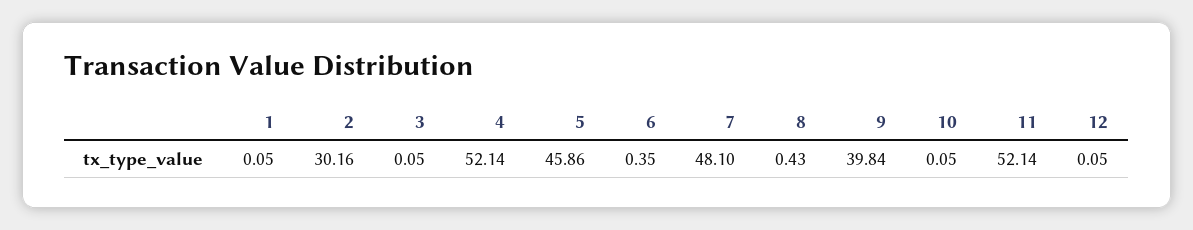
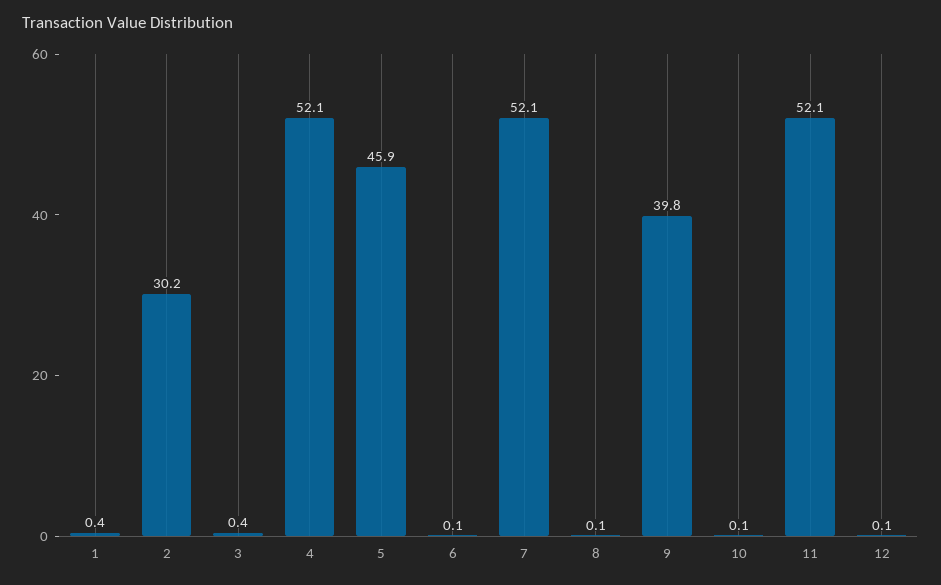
  {
-   "1": 0.05,
+   "1": 0.4,
    "2": 30.16,
-   "3": 0.05,
+   "3": 0.4,
    "4": 52.14,
    "5": 45.86,
-   "6": 0.35,
+   "6": 0.1,
-   "7": 48.1,
+   "7": 52.1,
-   "8": 0.43,
+   "8": 0.1,
    "9": 39.84,
    "10": 0.05,
    "11": 52.14,
    "12": 0.05
  }

